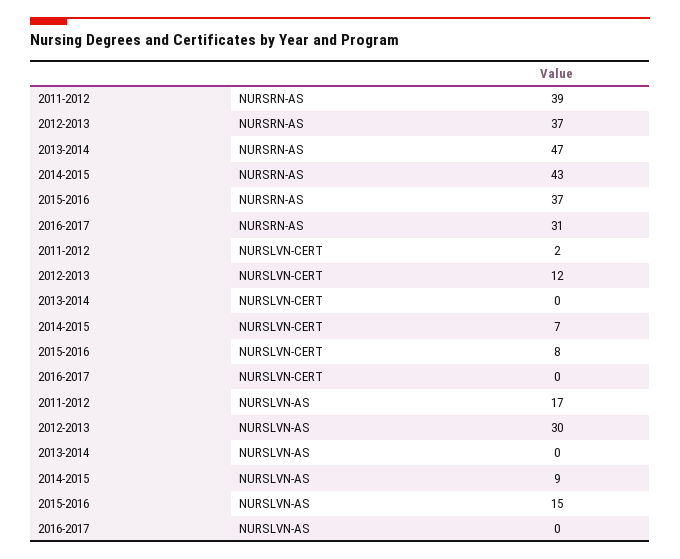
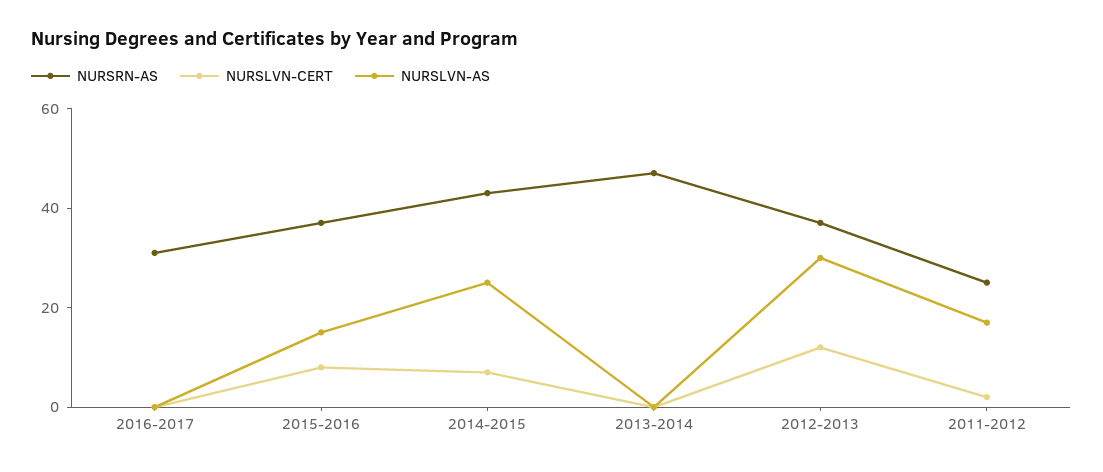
  {
    "NURSRN-AS": {
-     "2011-2012": 39,
+     "2011-2012": 25,
      "2012-2013": 37,
      "2013-2014": 47,
      "2014-2015": 43,
      "2015-2016": 37,
      "2016-2017": 31
    },
    "NURSLVN-CERT": {
      "2011-2012": 2,
      "2012-2013": 12,
      "2013-2014": 0,
      "2014-2015": 7,
      "2015-2016": 8,
      "2016-2017": 0
    },
    "NURSLVN-AS": {
      "2011-2012": 17,
      "2012-2013": 30,
      "2013-2014": 0,
-     "2014-2015": 9,
+     "2014-2015": 25,
      "2015-2016": 15,
      "2016-2017": 0
    }
  }

